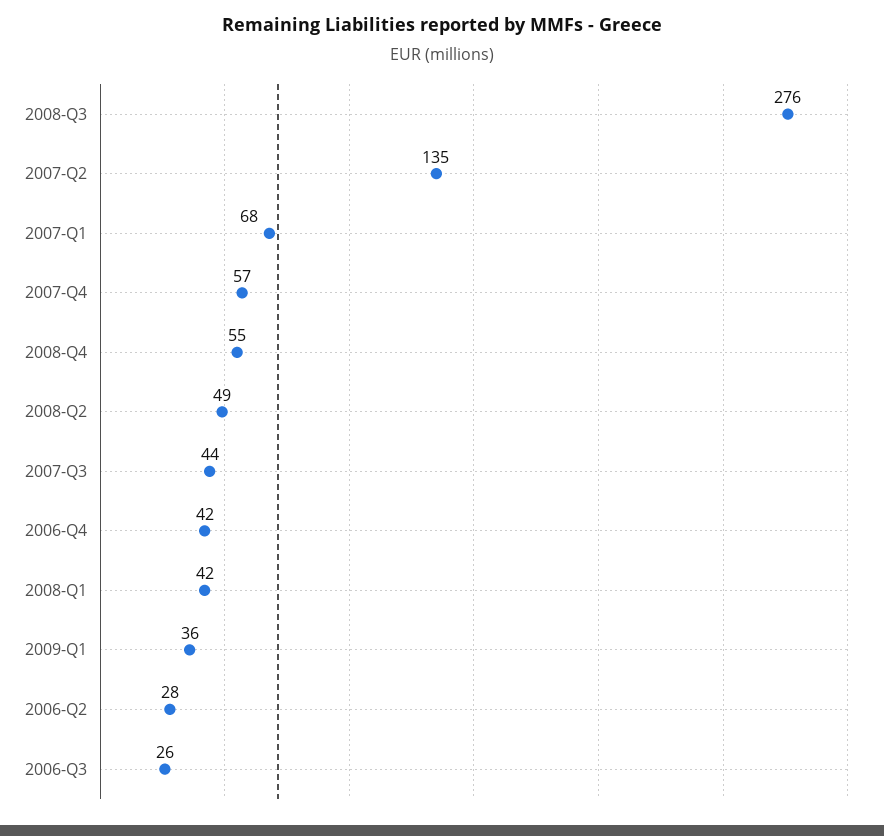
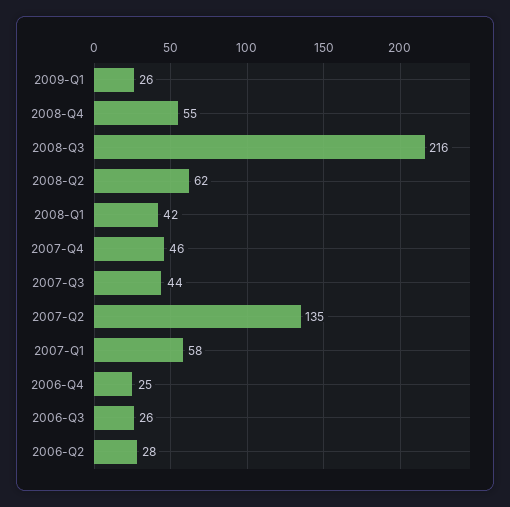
  {
-   "2008-Q3": 276,
+   "2008-Q3": 216,
    "2007-Q2": 135,
-   "2007-Q1": 68,
+   "2007-Q1": 58,
-   "2007-Q4": 57,
+   "2007-Q4": 46,
    "2008-Q4": 55,
-   "2008-Q2": 49,
+   "2008-Q2": 62,
    "2007-Q3": 44,
-   "2006-Q4": 42,
+   "2006-Q4": 25,
    "2008-Q1": 42,
-   "2009-Q1": 36,
+   "2009-Q1": 26,
    "2006-Q2": 28,
    "2006-Q3": 26
  }

